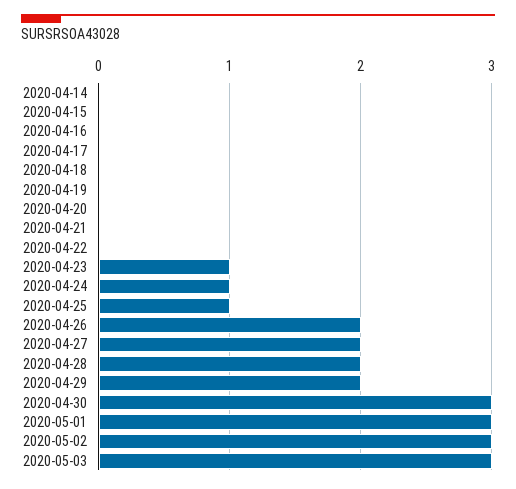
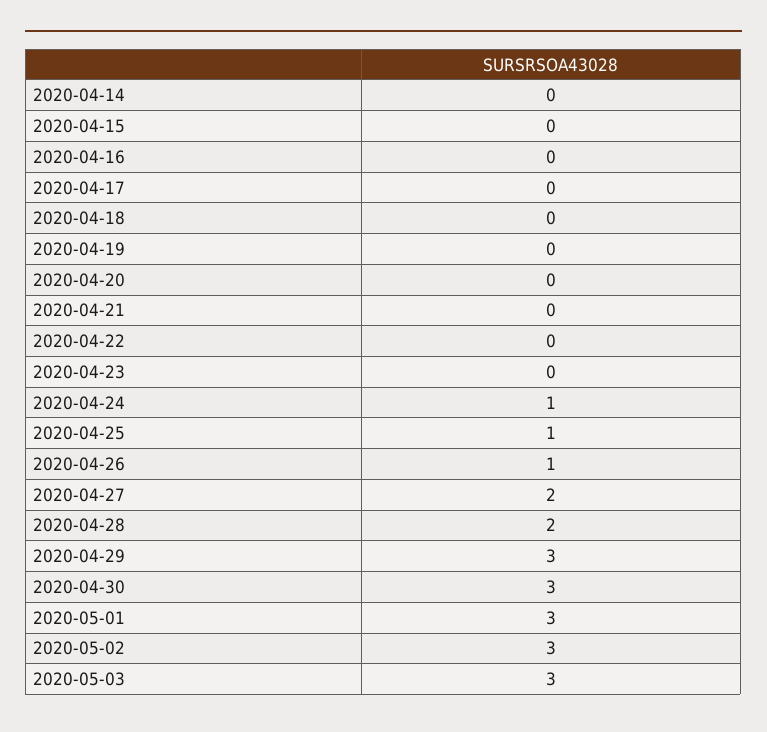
  {
    "2020-04-14": 0,
    "2020-04-15": 0,
    "2020-04-16": 0,
    "2020-04-17": 0,
    "2020-04-18": 0,
    "2020-04-19": 0,
    "2020-04-20": 0,
    "2020-04-21": 0,
    "2020-04-22": 0,
-   "2020-04-23": 1,
+   "2020-04-23": 0,
    "2020-04-24": 1,
    "2020-04-25": 1,
-   "2020-04-26": 2,
+   "2020-04-26": 1,
    "2020-04-27": 2,
    "2020-04-28": 2,
-   "2020-04-29": 2,
+   "2020-04-29": 3,
    "2020-04-30": 3,
    "2020-05-01": 3,
    "2020-05-02": 3,
    "2020-05-03": 3
  }

